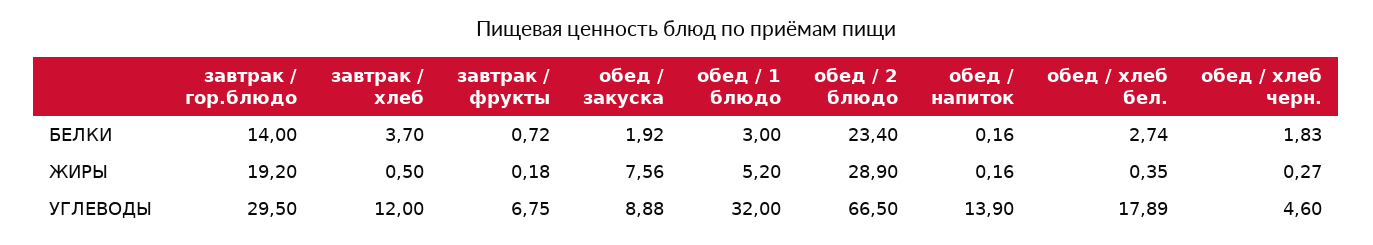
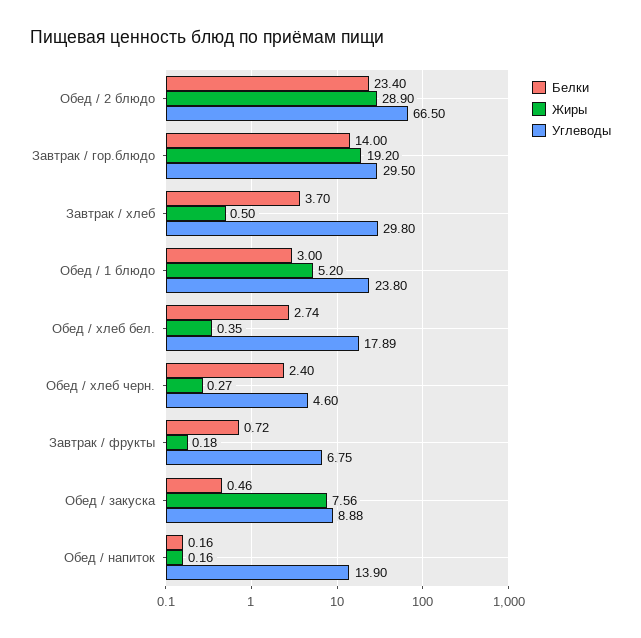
  {
    "БЕЛКИ": {
      "завтрак / гор.блюдо": 14,
      "завтрак / хлеб": 3.7,
      "завтрак / фрукты": 0.72,
-     "обед / закуска": 1.92,
+     "обед / закуска": 0.46,
      "обед / 1 блюдо": 3,
      "обед / 2 блюдо": 23.4,
      "обед / напиток": 0.16,
      "обед / хлеб бел.": 2.74,
-     "обед / хлеб черн.": 1.83
+     "обед / хлеб черн.": 2.4
    },
    "ЖИРЫ": {
      "завтрак / гор.блюдо": 19.2,
      "завтрак / хлеб": 0.5,
      "завтрак / фрукты": 0.18,
      "обед / закуска": 7.56,
      "обед / 1 блюдо": 5.2,
      "обед / 2 блюдо": 28.9,
      "обед / напиток": 0.16,
      "обед / хлеб бел.": 0.35,
      "обед / хлеб черн.": 0.27
    },
    "УГЛЕВОДЫ": {
      "завтрак / гор.блюдо": 29.5,
-     "завтрак / хлеб": 12,
+     "завтрак / хлеб": 29.8,
      "завтрак / фрукты": 6.75,
      "обед / закуска": 8.88,
-     "обед / 1 блюдо": 32,
+     "обед / 1 блюдо": 23.8,
      "обед / 2 блюдо": 66.5,
      "обед / напиток": 13.9,
      "обед / хлеб бел.": 17.89,
      "обед / хлеб черн.": 4.6
    }
  }

